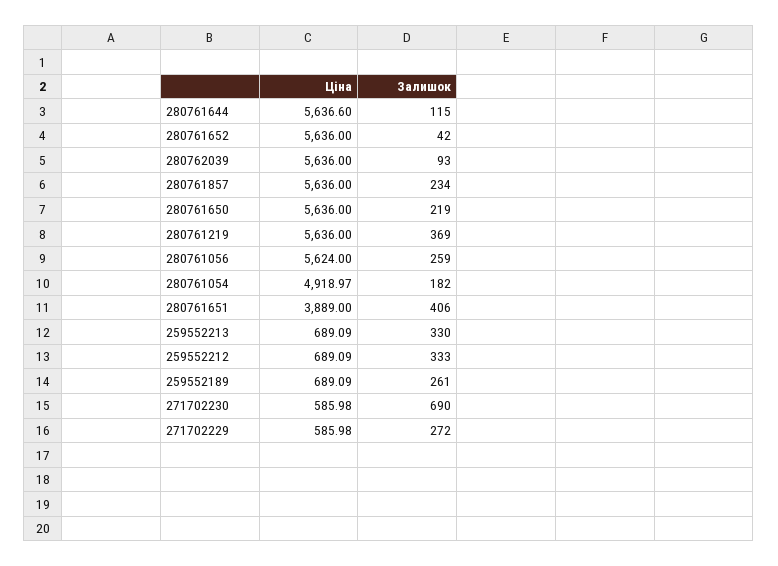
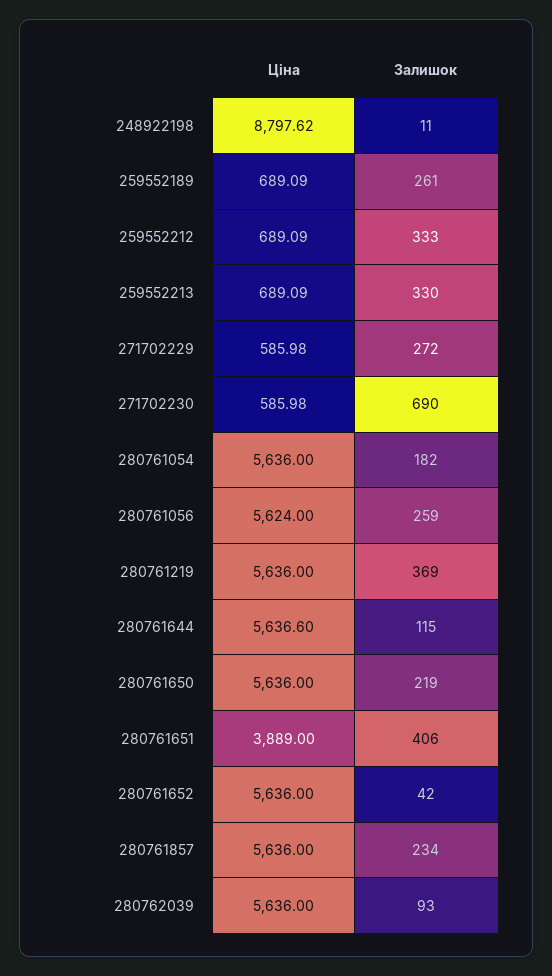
  {
    "Ціна": {
      "280761644": 5636.6,
      "280761652": 5636,
      "280762039": 5636,
      "280761857": 5636,
      "280761650": 5636,
      "280761219": 5636,
      "280761056": 5624,
-     "280761054": 4918.97,
+     "280761054": 5636,
      "280761651": 3889,
      "259552213": 689.09,
      "259552212": 689.09,
      "259552189": 689.09,
      "271702230": 585.98,
-     "271702229": 585.98
+     "271702229": 585.98,
+     "248922198": 8797.62
    },
    "Залишок": {
      "280761644": 115,
      "280761652": 42,
      "280762039": 93,
      "280761857": 234,
      "280761650": 219,
      "280761219": 369,
      "280761056": 259,
      "280761054": 182,
      "280761651": 406,
      "259552213": 330,
      "259552212": 333,
      "259552189": 261,
      "271702230": 690,
-     "271702229": 272
+     "271702229": 272,
+     "248922198": 11
    }
  }

